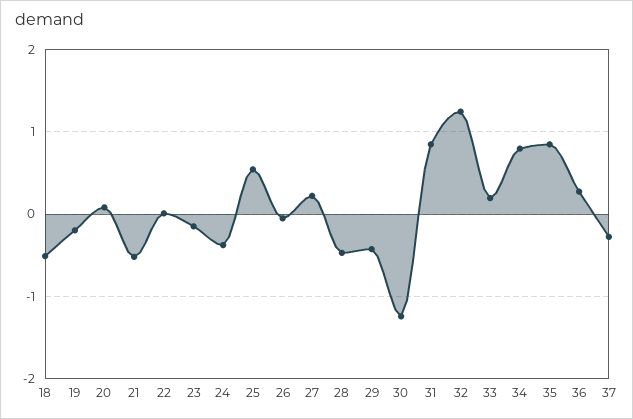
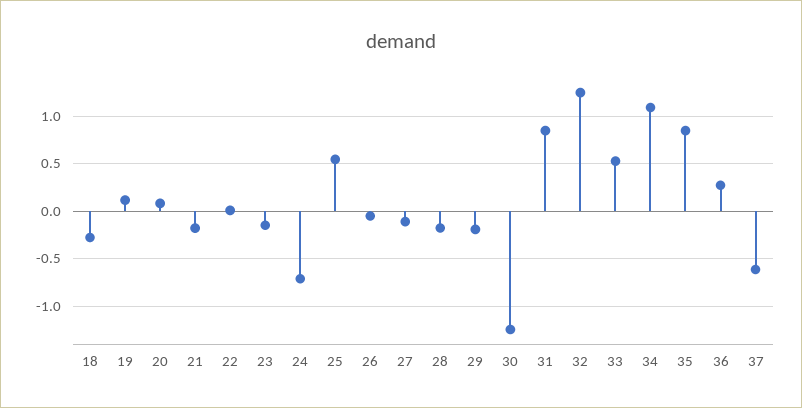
  {
-   "18": -0.5,
+   "18": -0.3,
-   "19": -0.2,
+   "19": 0.1,
    "20": 0.1,
-   "21": -0.5,
+   "21": -0.2,
    "22": 0,
    "23": -0.1,
-   "24": -0.4,
+   "24": -0.7,
    "25": 0.5,
    "26": -0.1,
-   "27": 0.2,
+   "27": -0.1,
-   "28": -0.5,
+   "28": -0.2,
-   "29": -0.4,
+   "29": -0.2,
    "30": -1.2,
    "31": 0.8,
    "32": 1.2,
-   "33": 0.2,
+   "33": 0.5,
-   "34": 0.8,
+   "34": 1.1,
    "35": 0.8,
    "36": 0.3,
-   "37": -0.3
+   "37": -0.6
  }

